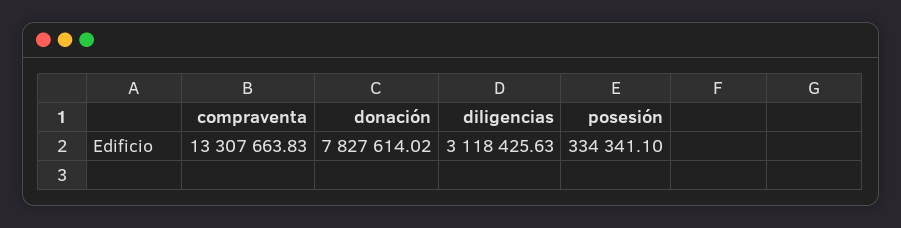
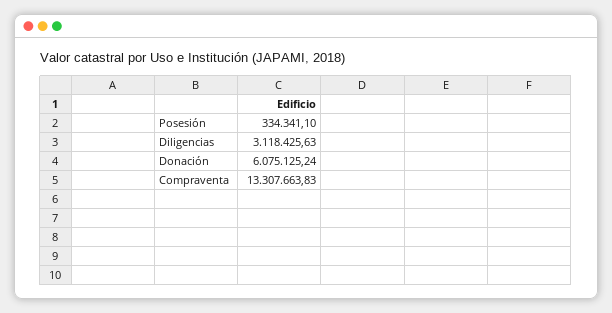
  {
    "compraventa": 13307663.83,
-   "donación": 7827614.02,
+   "donación": 6075125.24,
    "diligencias": 3118425.63,
    "posesión": 334341.1
  }

